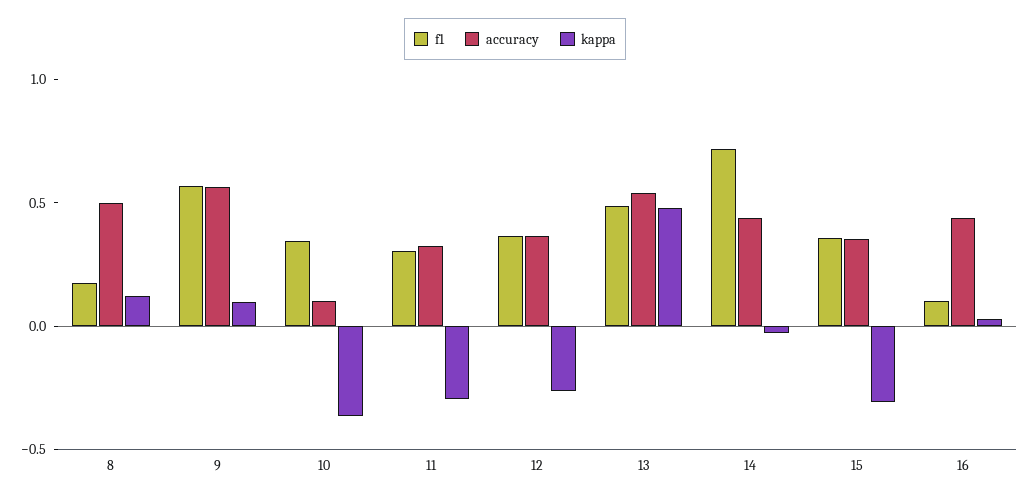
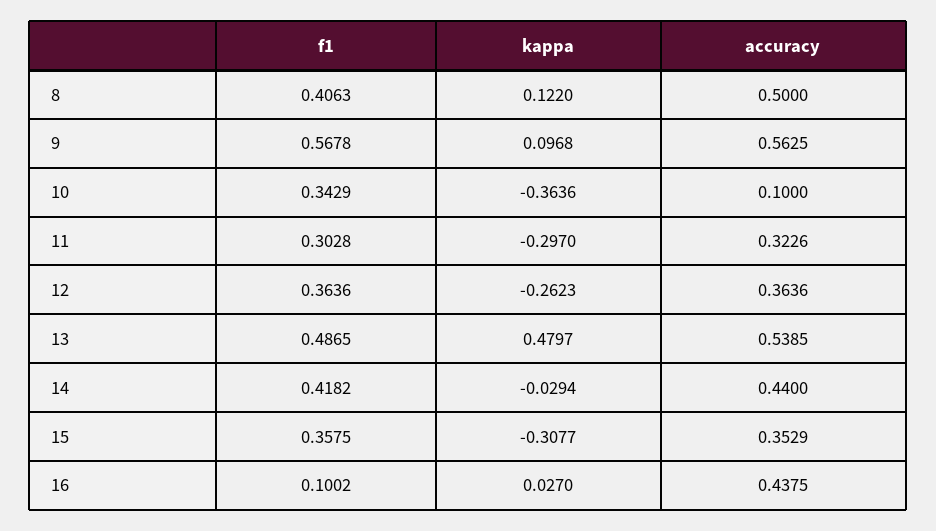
  {
    "f1": {
-     "8": 0.2,
+     "8": 0.4063,
      "9": 0.5678,
      "10": 0.3429,
      "11": 0.3028,
      "12": 0.3636,
      "13": 0.4865,
-     "14": 0.7,
+     "14": 0.4182,
      "15": 0.3575,
      "16": 0.1002
    },
    "accuracy": {
      "8": 0.5,
      "9": 0.5625,
      "10": 0.1,
      "11": 0.3226,
      "12": 0.3636,
      "13": 0.5385,
      "14": 0.44,
      "15": 0.3529,
      "16": 0.4375
    },
    "kappa": {
      "8": 0.122,
      "9": 0.0968,
      "10": -0.3636,
      "11": -0.297,
      "12": -0.2623,
      "13": 0.4797,
      "14": -0.0294,
      "15": -0.3077,
      "16": 0.027
    }
  }

